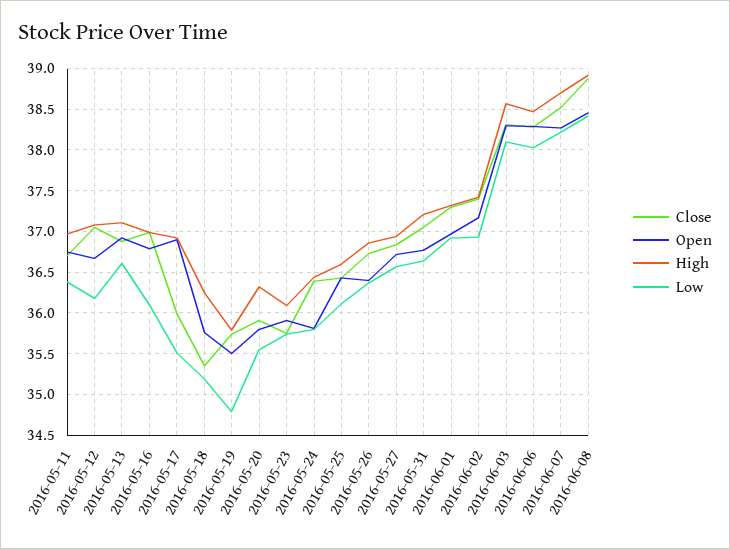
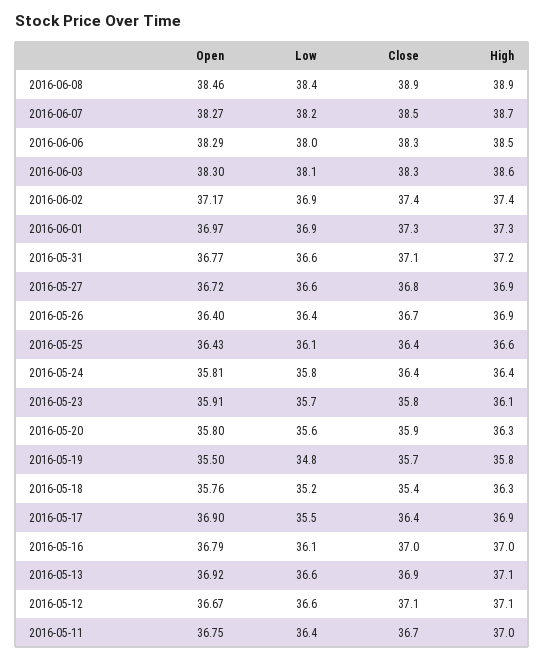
  {
    "Close": {
      "2016-05-11": 36.7,
      "2016-05-12": 37.1,
      "2016-05-13": 36.9,
      "2016-05-16": 37,
-     "2016-05-17": 36,
+     "2016-05-17": 36.4,
      "2016-05-18": 35.4,
      "2016-05-19": 35.7,
      "2016-05-20": 35.9,
      "2016-05-23": 35.8,
      "2016-05-24": 36.4,
      "2016-05-25": 36.4,
      "2016-05-26": 36.7,
      "2016-05-27": 36.8,
      "2016-05-31": 37.1,
      "2016-06-01": 37.3,
      "2016-06-02": 37.4,
      "2016-06-03": 38.3,
      "2016-06-06": 38.3,
      "2016-06-07": 38.5,
      "2016-06-08": 38.9
    },
    "Open": {
      "2016-05-11": 36.75,
      "2016-05-12": 36.67,
      "2016-05-13": 36.92,
      "2016-05-16": 36.79,
      "2016-05-17": 36.9,
      "2016-05-18": 35.76,
      "2016-05-19": 35.5,
      "2016-05-20": 35.8,
      "2016-05-23": 35.91,
      "2016-05-24": 35.81,
      "2016-05-25": 36.43,
      "2016-05-26": 36.4,
      "2016-05-27": 36.72,
      "2016-05-31": 36.77,
      "2016-06-01": 36.97,
      "2016-06-02": 37.17,
      "2016-06-03": 38.3,
      "2016-06-06": 38.29,
      "2016-06-07": 38.27,
      "2016-06-08": 38.46
    },
    "High": {
      "2016-05-11": 37,
      "2016-05-12": 37.1,
      "2016-05-13": 37.1,
      "2016-05-16": 37,
      "2016-05-17": 36.9,
      "2016-05-18": 36.3,
      "2016-05-19": 35.8,
      "2016-05-20": 36.3,
      "2016-05-23": 36.1,
      "2016-05-24": 36.4,
      "2016-05-25": 36.6,
      "2016-05-26": 36.9,
      "2016-05-27": 36.9,
      "2016-05-31": 37.2,
      "2016-06-01": 37.3,
      "2016-06-02": 37.4,
      "2016-06-03": 38.6,
      "2016-06-06": 38.5,
      "2016-06-07": 38.7,
      "2016-06-08": 38.9
    },
    "Low": {
      "2016-05-11": 36.4,
-     "2016-05-12": 36.2,
+     "2016-05-12": 36.6,
      "2016-05-13": 36.6,
      "2016-05-16": 36.1,
      "2016-05-17": 35.5,
      "2016-05-18": 35.2,
      "2016-05-19": 34.8,
      "2016-05-20": 35.6,
      "2016-05-23": 35.7,
      "2016-05-24": 35.8,
      "2016-05-25": 36.1,
      "2016-05-26": 36.4,
      "2016-05-27": 36.6,
      "2016-05-31": 36.6,
      "2016-06-01": 36.9,
      "2016-06-02": 36.9,
      "2016-06-03": 38.1,
      "2016-06-06": 38,
      "2016-06-07": 38.2,
      "2016-06-08": 38.4
    }
  }

